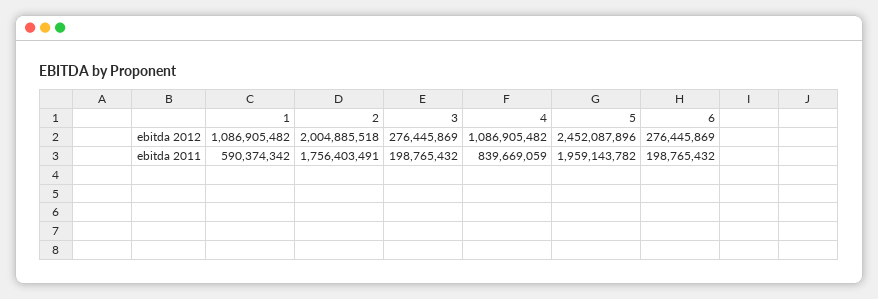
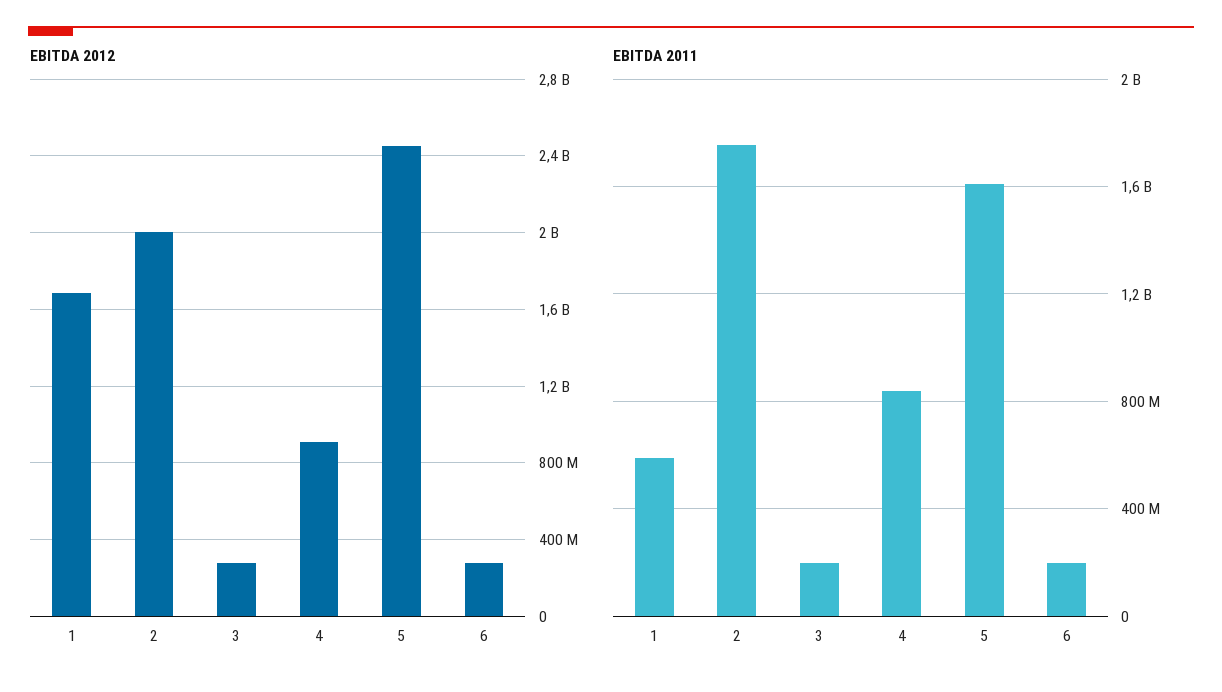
  {
    "ebitda 2012": {
-     "1": 1086905482,
+     "1": 1700000000,
      "2": 2004885518,
      "3": 276445869,
-     "4": 1086905482,
+     "4": 900000000,
      "5": 2452087896,
      "6": 276445869
    },
    "ebitda 2011": {
      "1": 590374342,
      "2": 1756403491,
      "3": 198765432,
      "4": 839669059,
-     "5": 1959143782,
+     "5": 1600000000,
      "6": 198765432
    }
  }

